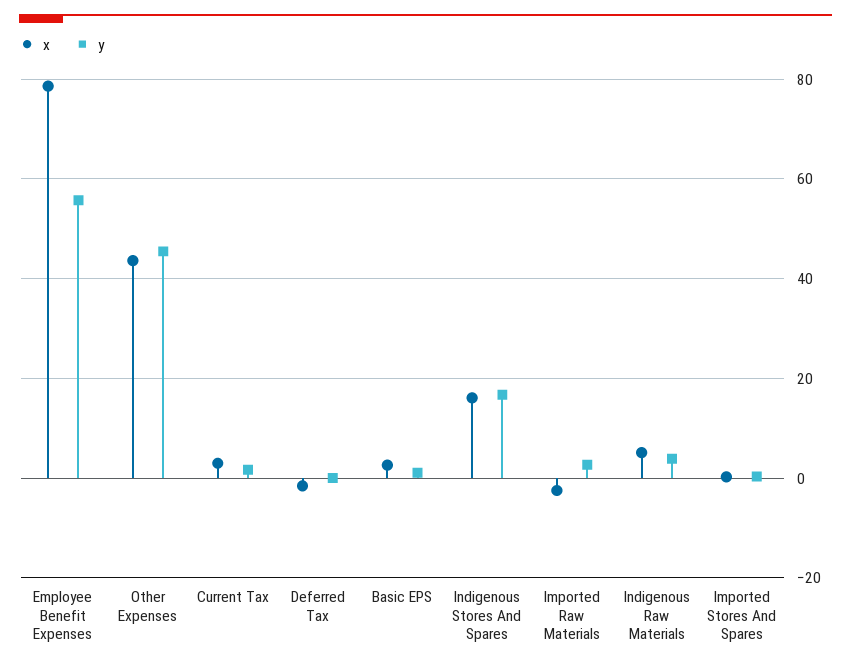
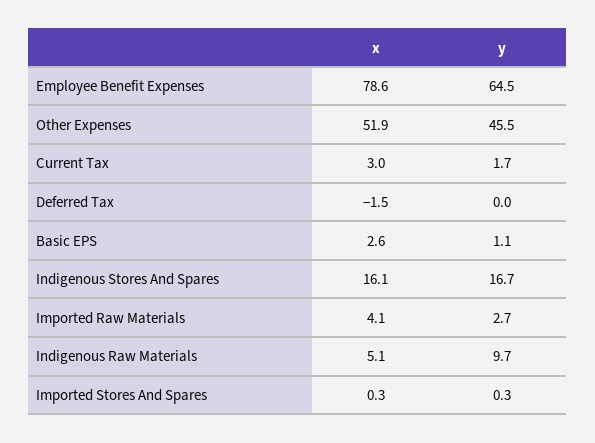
  {
    "x": {
      "Employee Benefit Expenses": 78.6,
-     "Other Expenses": 44,
+     "Other Expenses": 51.9,
      "Current Tax": 3,
      "Deferred Tax": -1.5,
      "Basic EPS": 2.6,
      "Indigenous Stores And Spares": 16.1,
-     "Imported Raw Materials": -2,
+     "Imported Raw Materials": 4.1,
      "Indigenous Raw Materials": 5.1,
      "Imported Stores And Spares": 0.3
    },
    "y": {
-     "Employee Benefit Expenses": 56,
+     "Employee Benefit Expenses": 64.5,
      "Other Expenses": 45.5,
      "Current Tax": 1.7,
      "Deferred Tax": 0,
      "Basic EPS": 1.1,
      "Indigenous Stores And Spares": 16.7,
      "Imported Raw Materials": 2.7,
-     "Indigenous Raw Materials": 4,
+     "Indigenous Raw Materials": 9.7,
      "Imported Stores And Spares": 0.3
    }
  }

